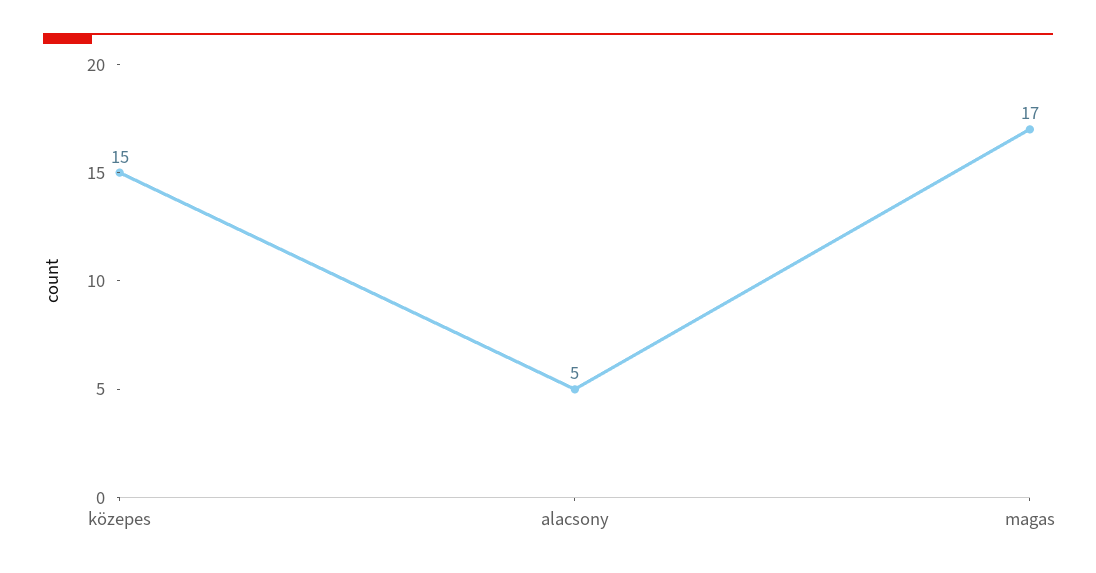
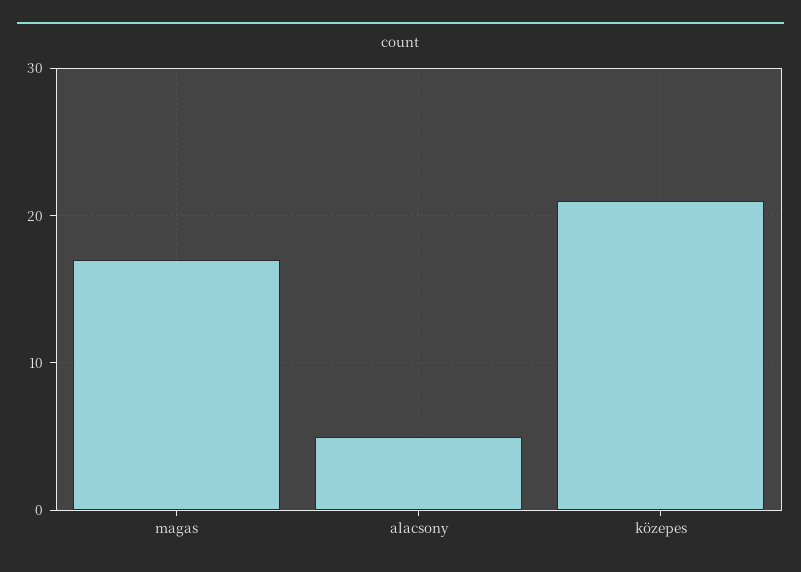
  {
-   "közepes": 15,
+   "közepes": 21,
    "alacsony": 5,
    "magas": 17
  }

